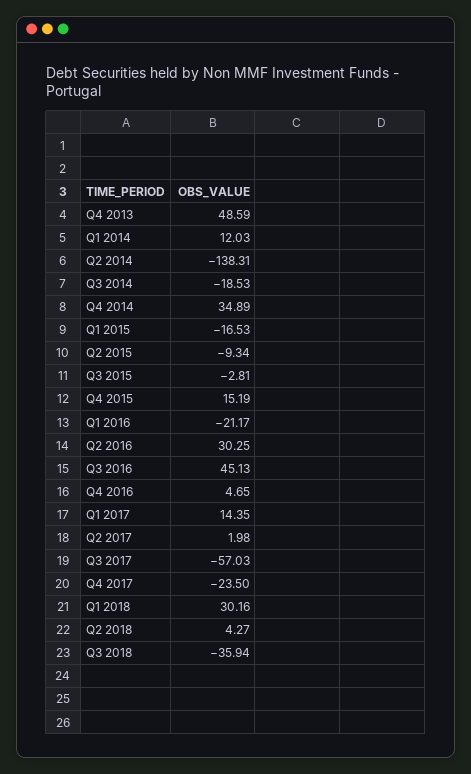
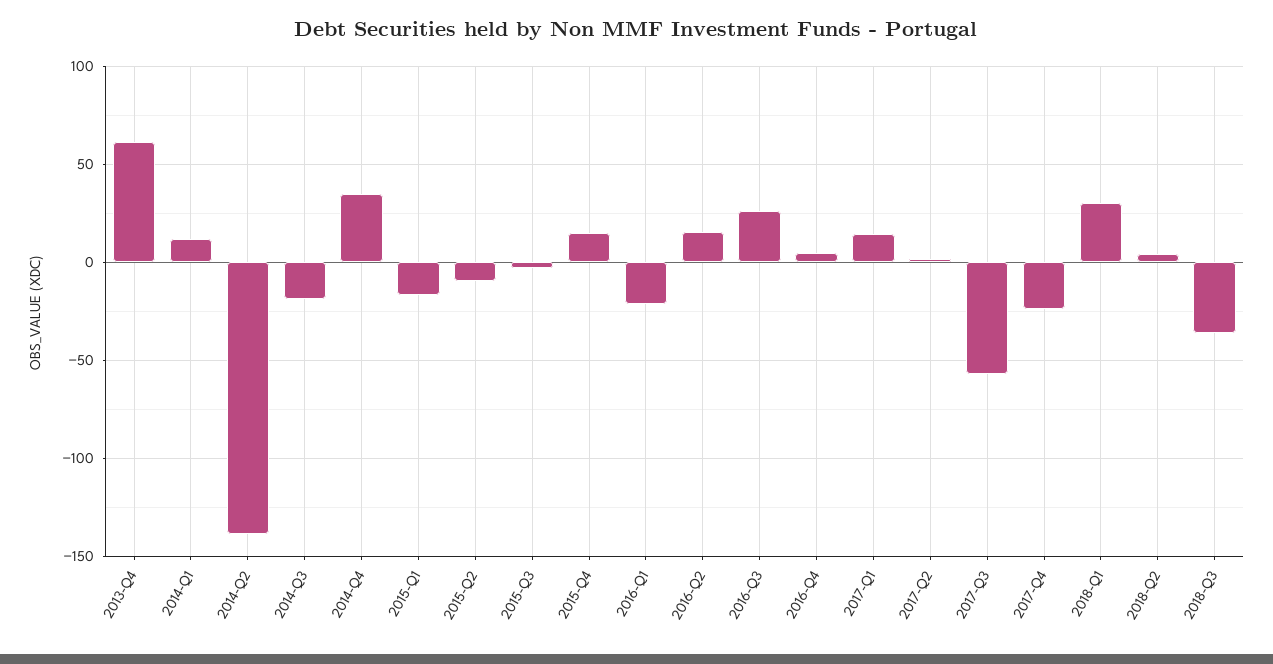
  {
-   "Q4 2013": 48.59,
+   "Q4 2013": 60,
    "Q1 2014": 12.03,
    "Q2 2014": -138.31,
    "Q3 2014": -18.53,
    "Q4 2014": 34.89,
    "Q1 2015": -16.53,
    "Q2 2015": -9.34,
    "Q3 2015": -2.81,
    "Q4 2015": 15.19,
    "Q1 2016": -21.17,
-   "Q2 2016": 30.25,
+   "Q2 2016": 15,
-   "Q3 2016": 45.13,
+   "Q3 2016": 25,
    "Q4 2016": 4.65,
    "Q1 2017": 14.35,
    "Q2 2017": 1.98,
    "Q3 2017": -57.03,
    "Q4 2017": -23.5,
    "Q1 2018": 30.16,
    "Q2 2018": 4.27,
    "Q3 2018": -35.94
  }

